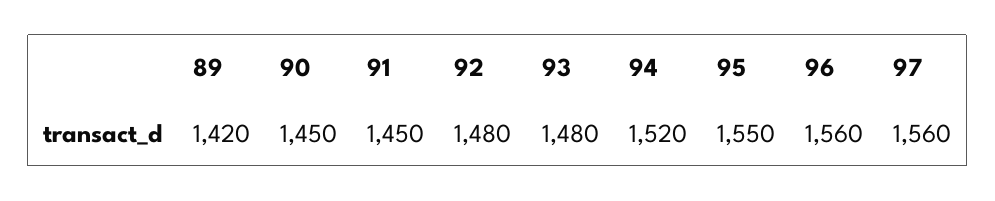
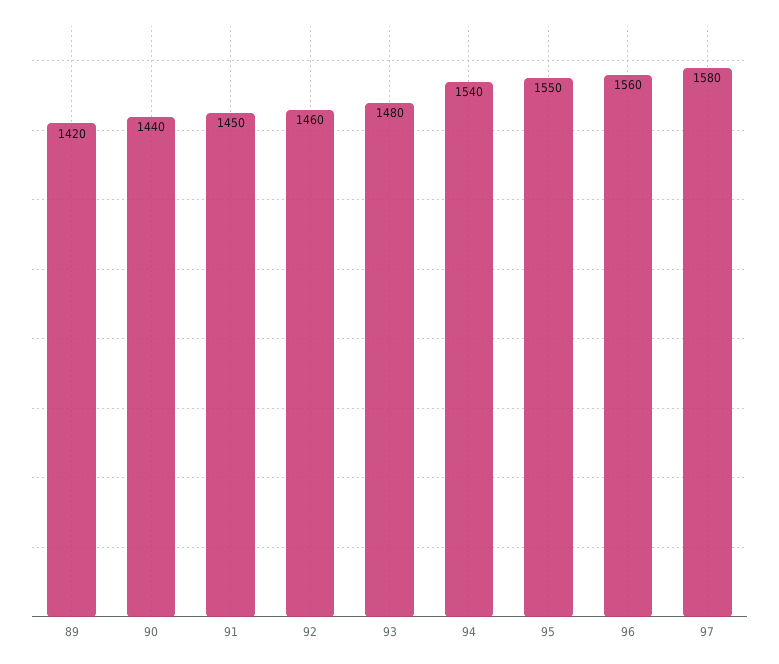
  {
    "89": 1420,
-   "90": 1450,
+   "90": 1440,
    "91": 1450,
-   "92": 1480,
+   "92": 1460,
    "93": 1480,
-   "94": 1520,
+   "94": 1540,
    "95": 1550,
    "96": 1560,
-   "97": 1560
+   "97": 1580
  }

